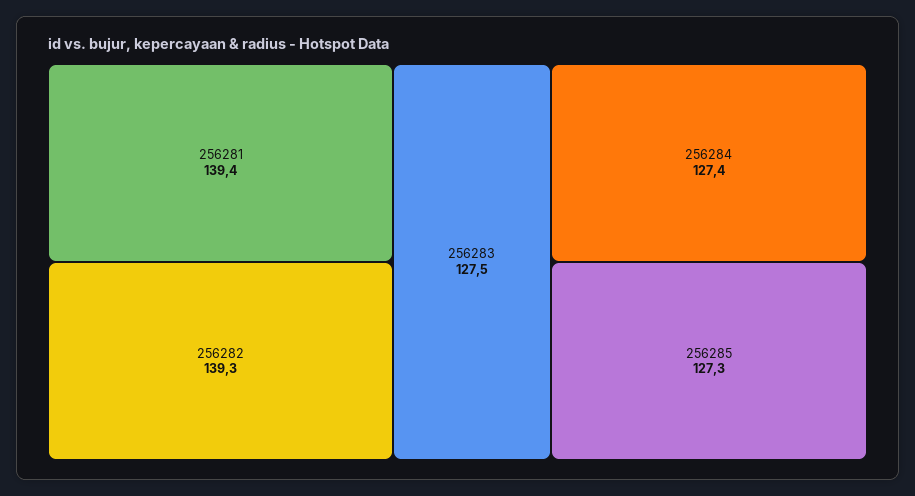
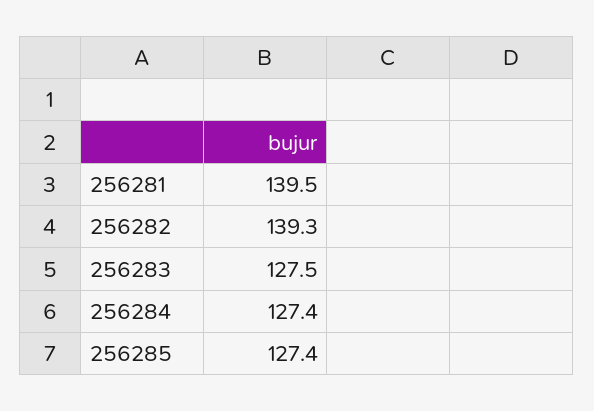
  {
-   "256281": 139.4,
+   "256281": 139.5,
    "256282": 139.3,
    "256283": 127.5,
    "256284": 127.4,
-   "256285": 127.3
+   "256285": 127.4
  }

